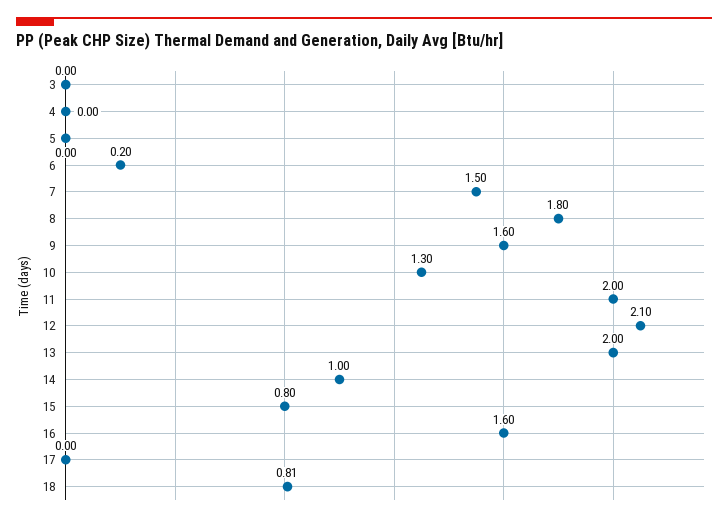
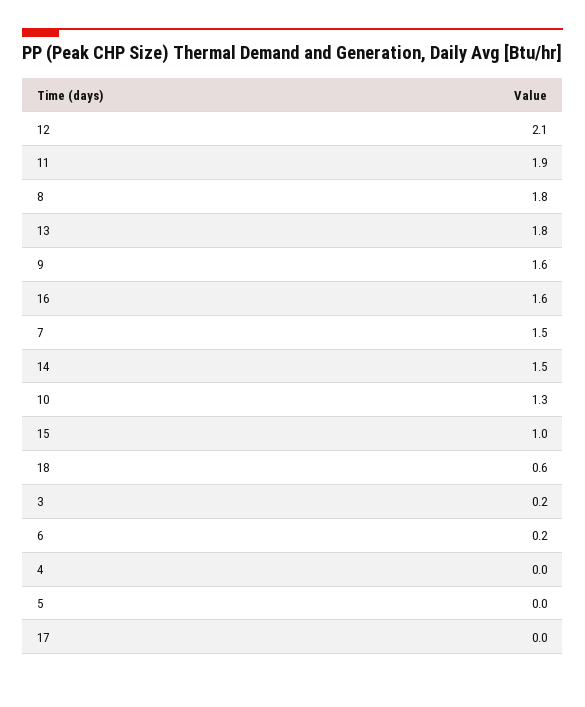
  {
-   "3": 0,
+   "3": 0.2,
    "4": 0,
    "5": 0,
    "6": 0.2,
    "7": 1.5,
    "8": 1.8,
    "9": 1.6,
    "10": 1.3,
-   "11": 2,
+   "11": 1.9,
    "12": 2.1,
-   "13": 2,
+   "13": 1.8,
-   "14": 1,
+   "14": 1.5,
-   "15": 0.8,
+   "15": 1,
    "16": 1.6,
    "17": 0,
-   "18": 0.81
+   "18": 0.6
  }

